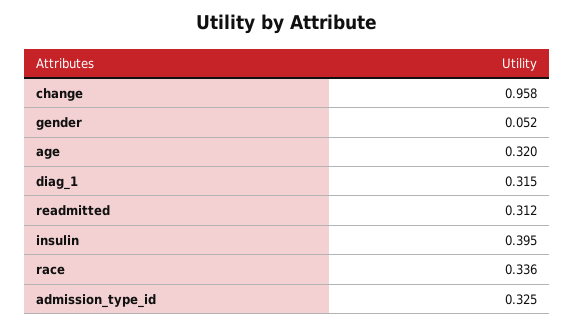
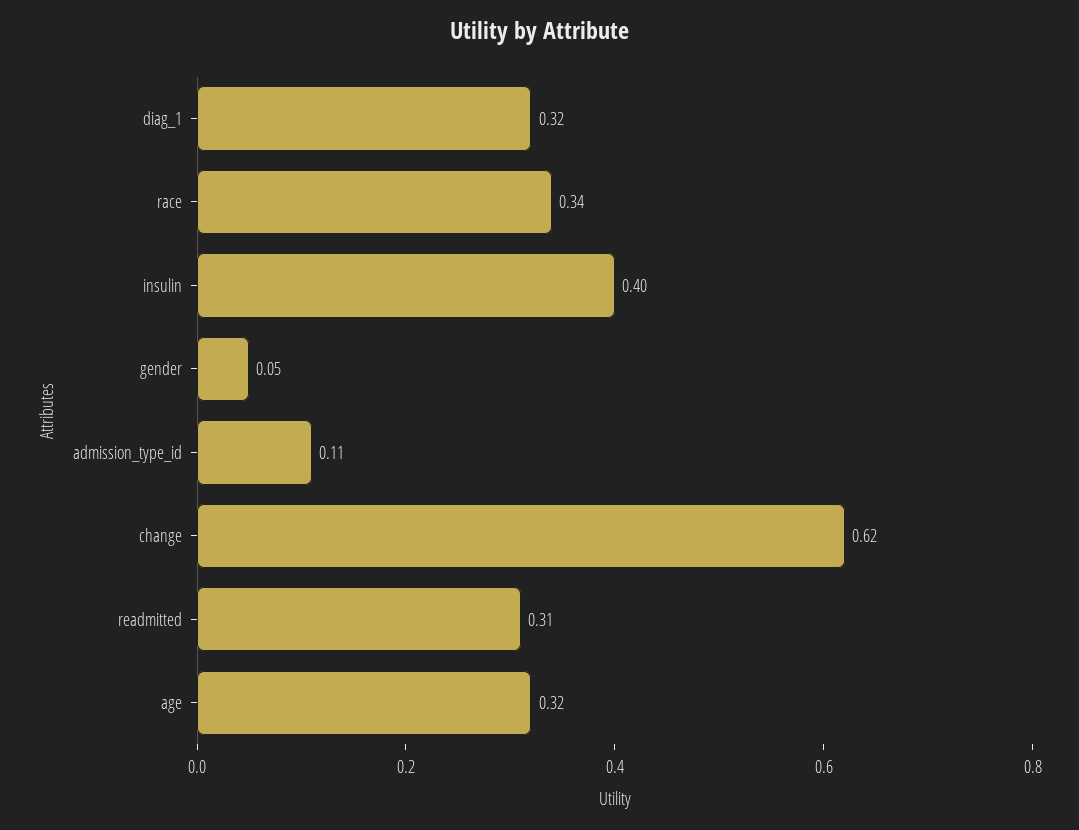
  {
-   "change": 0.958,
+   "change": 0.62,
    "gender": 0.052,
    "age": 0.32,
    "diag_1": 0.315,
    "readmitted": 0.312,
    "insulin": 0.395,
    "race": 0.336,
-   "admission_type_id": 0.325
+   "admission_type_id": 0.11
  }

